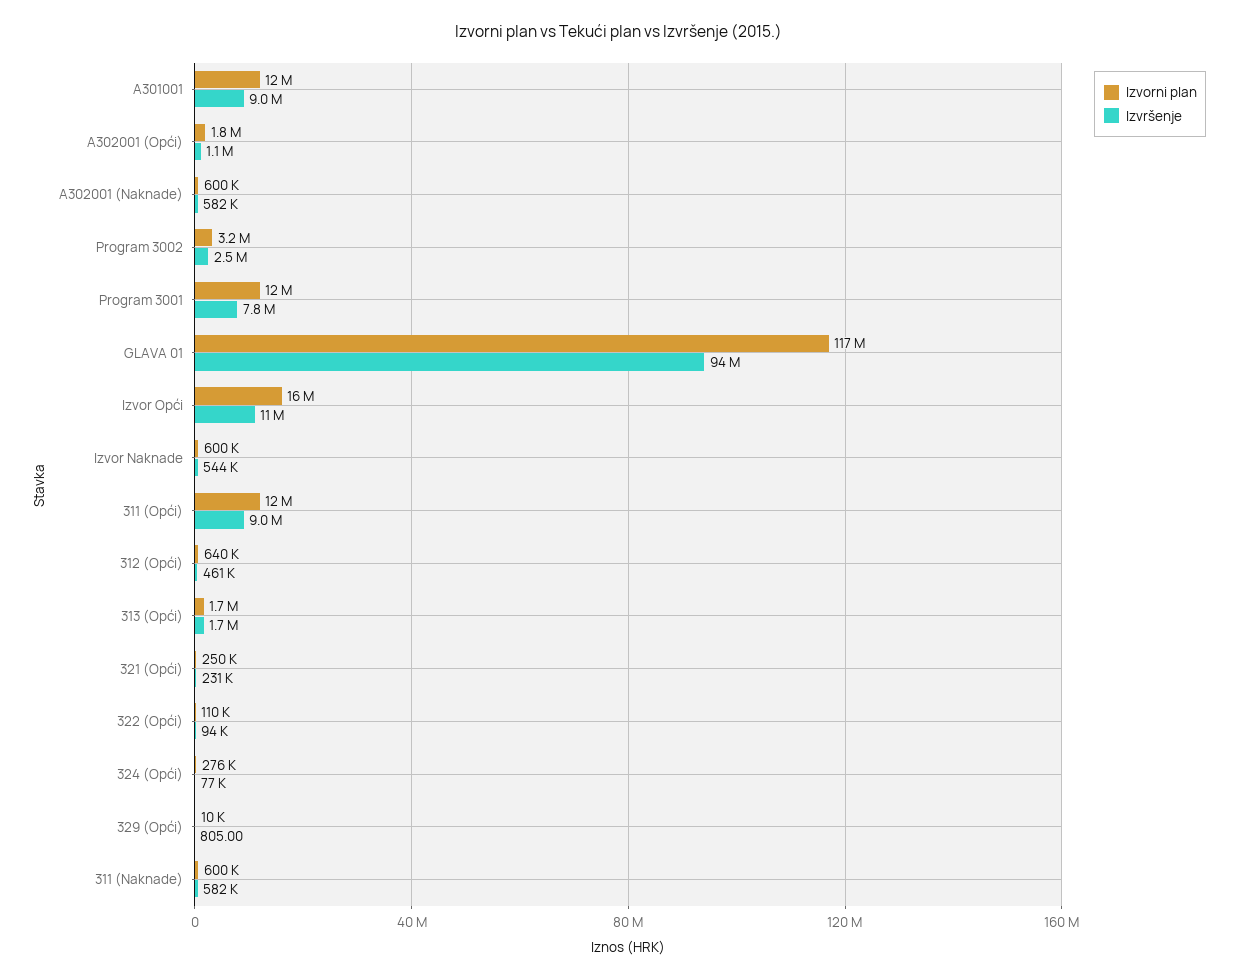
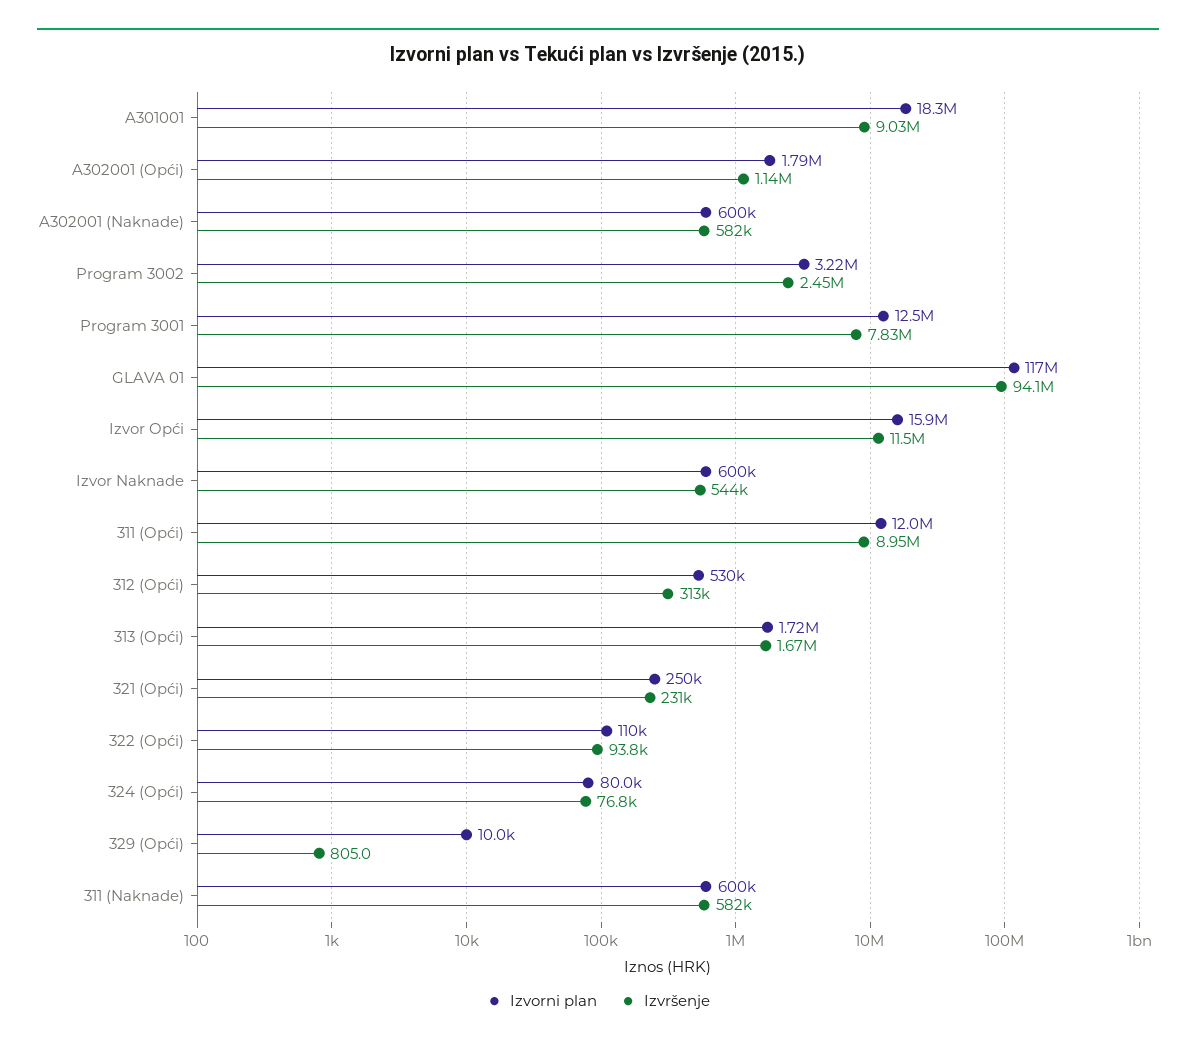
  {
    "Izvorni plan": {
-     "A301001": 12000000,
+     "A301001": 18300000,
      "A302001 (Opći)": 1790000,
      "A302001 (Naknade)": 600000,
      "Program 3002": 3220000,
      "Program 3001": 12500000,
      "GLAVA 01": 117000000,
      "Izvor Opći": 15900000,
      "Izvor Naknade": 600000,
      "311 (Opći)": 12000000,
-     "312 (Opći)": 640000,
+     "312 (Opći)": 530000,
      "313 (Opći)": 1720000,
      "321 (Opći)": 250000,
      "322 (Opći)": 110000,
-     "324 (Opći)": 276000,
+     "324 (Opći)": 80000,
      "329 (Opći)": 10000,
      "311 (Naknade)": 600000
    },
    "Izvršenje": {
      "A301001": 9030000,
      "A302001 (Opći)": 1140000,
      "A302001 (Naknade)": 582000,
      "Program 3002": 2450000,
      "Program 3001": 7830000,
      "GLAVA 01": 94100000,
      "Izvor Opći": 11500000,
      "Izvor Naknade": 544000,
      "311 (Opći)": 8950000,
-     "312 (Opći)": 461000,
+     "312 (Opći)": 313000,
      "313 (Opći)": 1670000,
      "321 (Opći)": 231000,
      "322 (Opći)": 93800,
      "324 (Opći)": 76800,
      "329 (Opći)": 805,
      "311 (Naknade)": 582000
    }
  }

